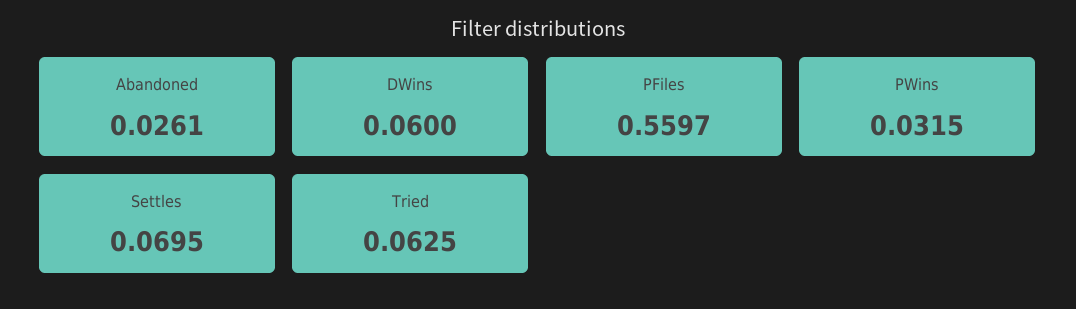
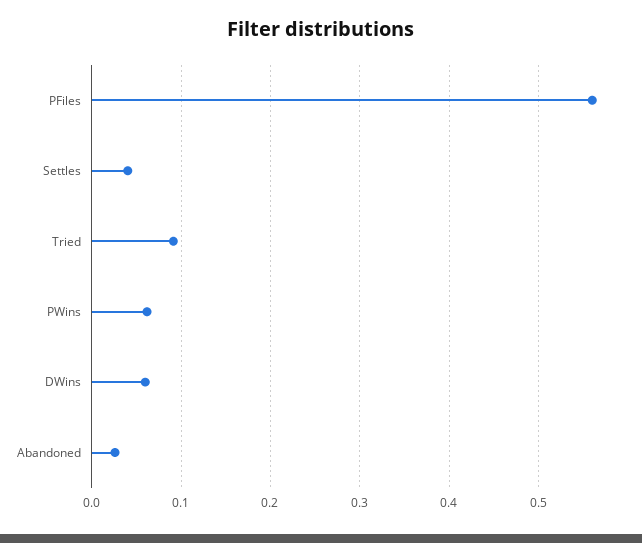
  {
    "Abandoned": 0.0261,
    "DWins": 0.06,
    "PFiles": 0.5597,
-   "PWins": 0.0315,
+   "PWins": 0.06,
-   "Settles": 0.0695,
+   "Settles": 0.04,
-   "Tried": 0.0625
+   "Tried": 0.09
  }

